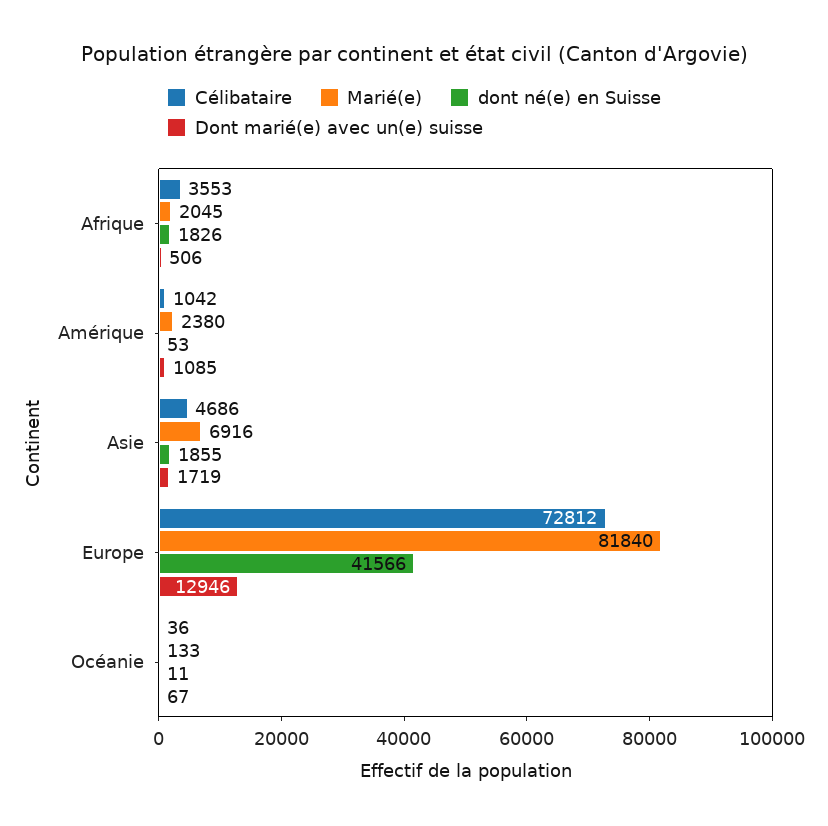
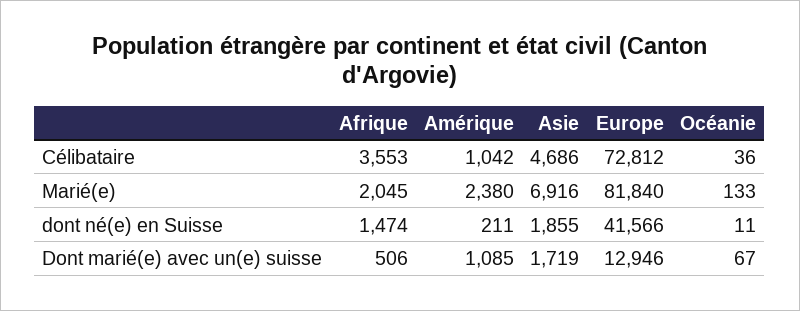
  {
    "Célibataire": {
      "Afrique": 3553,
      "Amérique": 1042,
      "Asie": 4686,
      "Europe": 72812,
      "Océanie": 36
    },
    "Marié(e)": {
      "Afrique": 2045,
      "Amérique": 2380,
      "Asie": 6916,
      "Europe": 81840,
      "Océanie": 133
    },
    "dont né(e) en Suisse": {
-     "Afrique": 1826,
+     "Afrique": 1474,
-     "Amérique": 53,
+     "Amérique": 211,
      "Asie": 1855,
      "Europe": 41566,
      "Océanie": 11
    },
    "Dont marié(e) avec un(e) suisse": {
      "Afrique": 506,
      "Amérique": 1085,
      "Asie": 1719,
      "Europe": 12946,
      "Océanie": 67
    }
  }

